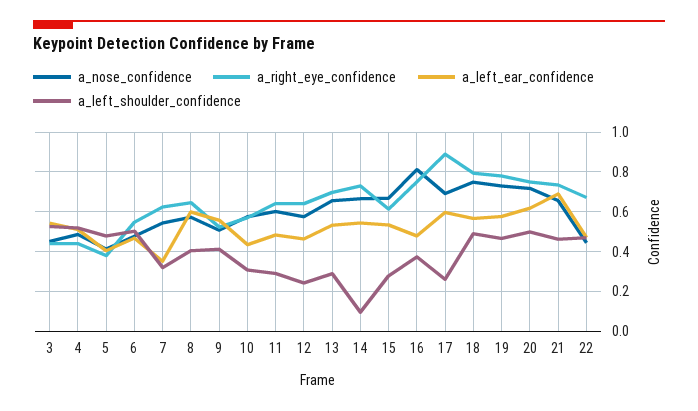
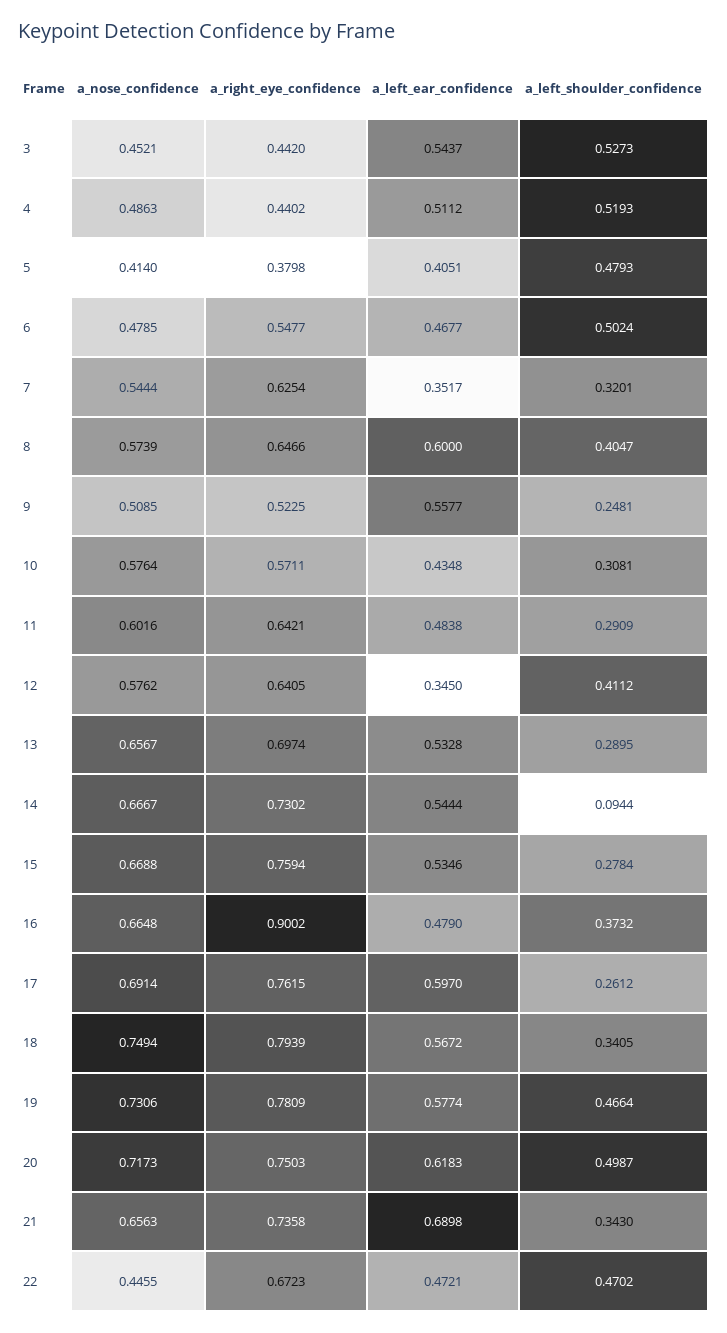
  {
    "a_nose_confidence": {
      "3": 0.4521,
      "4": 0.4863,
      "5": 0.414,
      "6": 0.4785,
      "7": 0.5444,
      "8": 0.5739,
      "9": 0.5085,
      "10": 0.5764,
      "11": 0.6016,
      "12": 0.5762,
      "13": 0.6567,
      "14": 0.6667,
      "15": 0.6688,
-     "16": 0.8,
+     "16": 0.6648,
      "17": 0.6914,
      "18": 0.7494,
      "19": 0.7306,
      "20": 0.7173,
      "21": 0.6563,
      "22": 0.4455
    },
    "a_right_eye_confidence": {
      "3": 0.442,
      "4": 0.4402,
      "5": 0.3798,
      "6": 0.5477,
      "7": 0.6254,
      "8": 0.6466,
      "9": 0.5225,
      "10": 0.5711,
      "11": 0.6421,
      "12": 0.6405,
      "13": 0.6974,
      "14": 0.7302,
-     "15": 0.6,
+     "15": 0.7594,
-     "16": 0.75,
+     "16": 0.9002,
-     "17": 0.9,
+     "17": 0.7615,
      "18": 0.7939,
      "19": 0.7809,
      "20": 0.7503,
      "21": 0.7358,
      "22": 0.6723
    },
    "a_left_ear_confidence": {
      "3": 0.5437,
      "4": 0.5112,
      "5": 0.4051,
      "6": 0.4677,
      "7": 0.3517,
      "8": 0.6,
      "9": 0.5577,
      "10": 0.4348,
      "11": 0.4838,
-     "12": 0.45,
+     "12": 0.345,
      "13": 0.5328,
      "14": 0.5444,
      "15": 0.5346,
      "16": 0.479,
      "17": 0.597,
      "18": 0.5672,
      "19": 0.5774,
      "20": 0.6183,
      "21": 0.6898,
      "22": 0.4721
    },
    "a_left_shoulder_confidence": {
      "3": 0.5273,
      "4": 0.5193,
      "5": 0.4793,
      "6": 0.5024,
      "7": 0.3201,
      "8": 0.4047,
-     "9": 0.4,
+     "9": 0.2481,
      "10": 0.3081,
      "11": 0.2909,
-     "12": 0.25,
+     "12": 0.4112,
      "13": 0.2895,
      "14": 0.0944,
      "15": 0.2784,
      "16": 0.3732,
      "17": 0.2612,
-     "18": 0.5,
+     "18": 0.3405,
      "19": 0.4664,
      "20": 0.4987,
-     "21": 0.45,
+     "21": 0.343,
      "22": 0.4702
    }
  }

